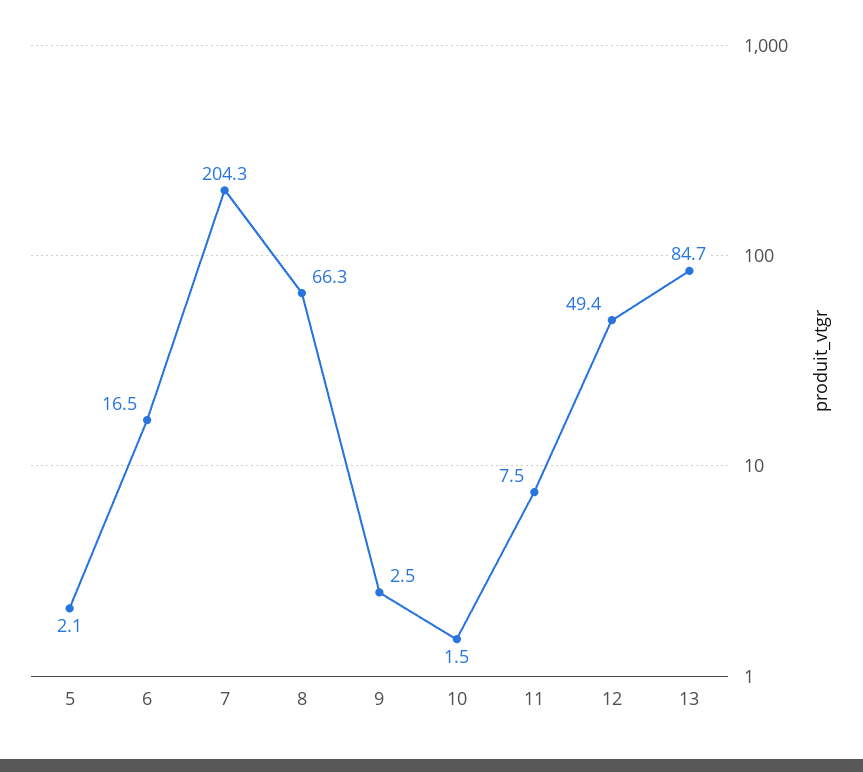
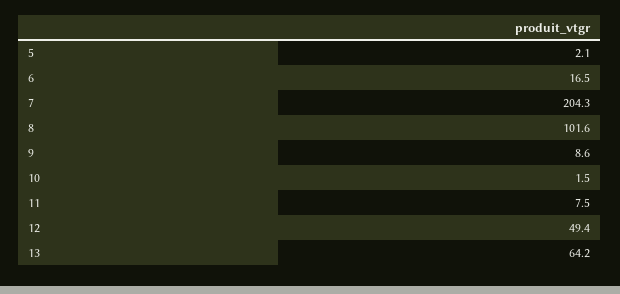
  {
    "5": 2.1,
    "6": 16.5,
    "7": 204.3,
-   "8": 66.3,
+   "8": 101.6,
-   "9": 2.5,
+   "9": 8.6,
    "10": 1.5,
    "11": 7.5,
    "12": 49.4,
-   "13": 84.7
+   "13": 64.2
  }

